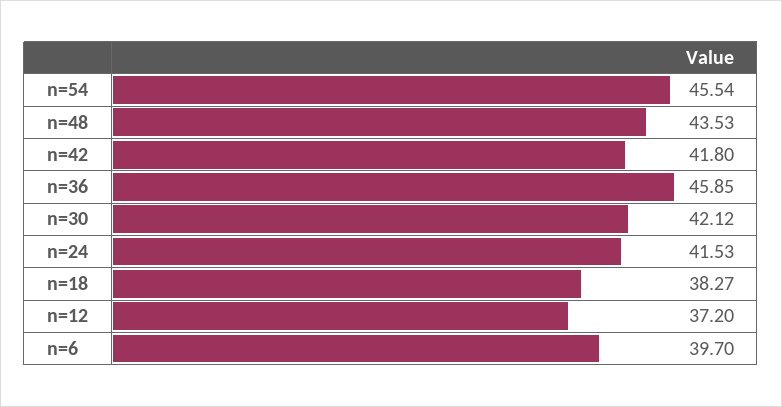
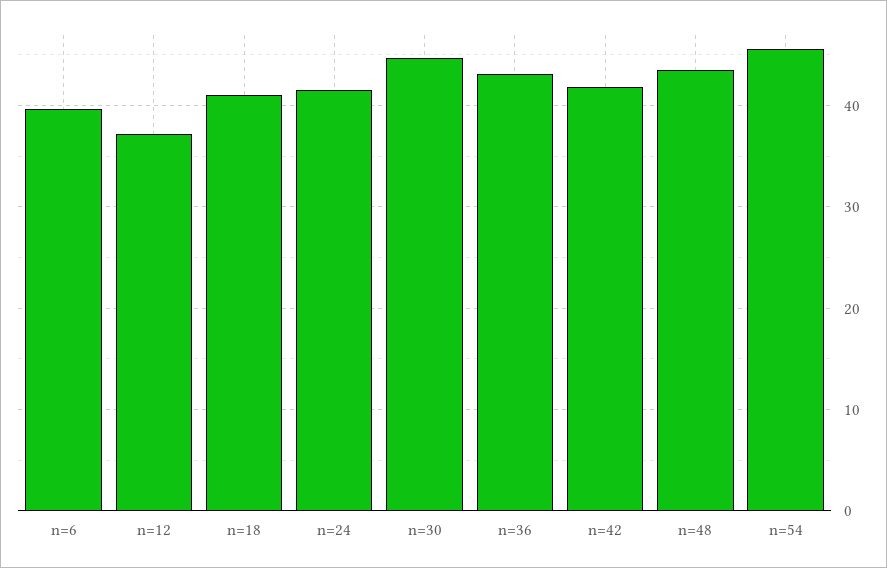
  {
    "n=54": 45.54,
    "n=48": 43.53,
    "n=42": 41.8,
-   "n=36": 45.85,
+   "n=36": 43,
-   "n=30": 42.12,
+   "n=30": 45,
    "n=24": 41.53,
-   "n=18": 38.27,
+   "n=18": 41,
    "n=12": 37.2,
    "n=6": 39.7
  }

